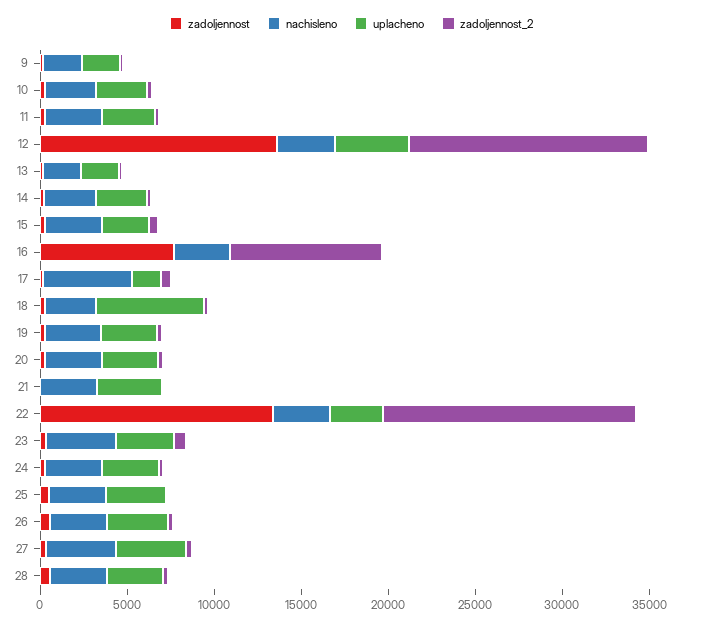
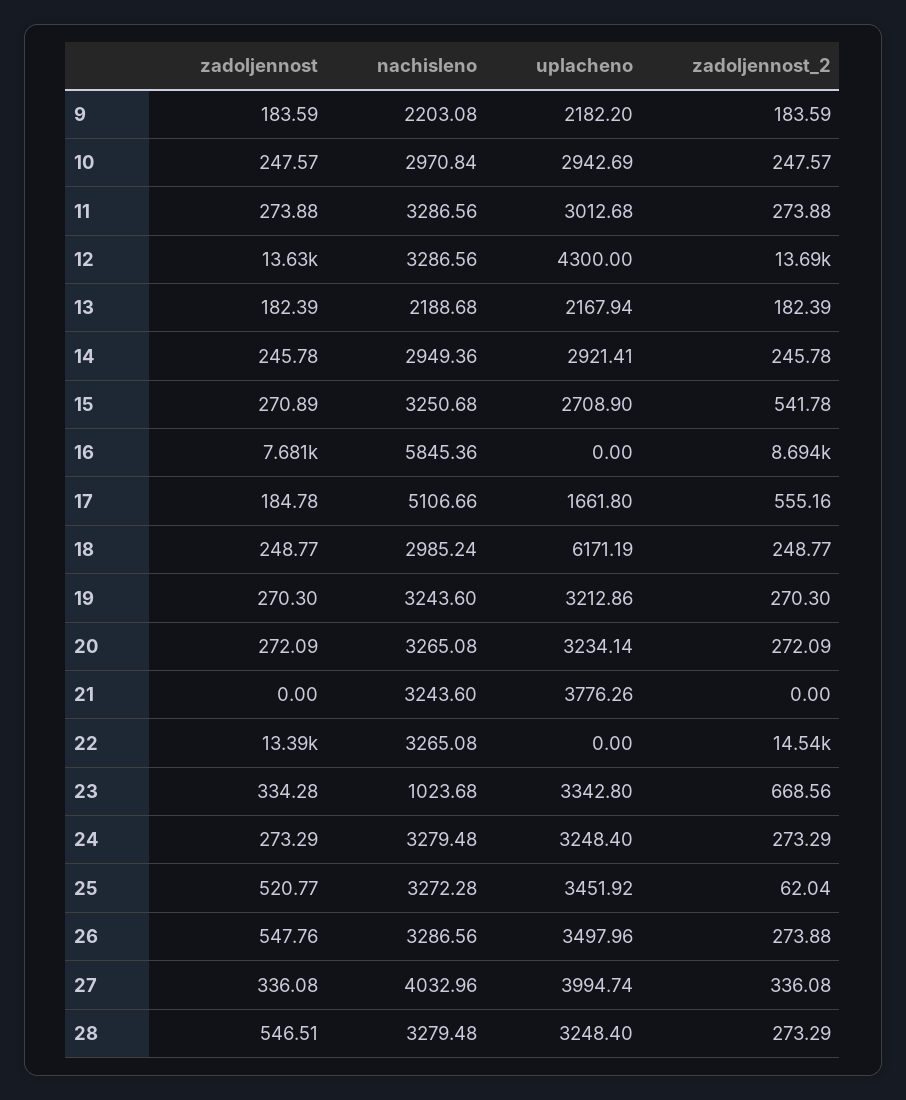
  {
    "zadoljennost": {
      "9": 183.59,
      "10": 247.57,
      "11": 273.88,
      "12": 13630,
      "13": 182.39,
      "14": 245.78,
      "15": 270.89,
      "16": 7681,
      "17": 184.78,
      "18": 248.77,
      "19": 270.3,
      "20": 272.09,
      "21": 0,
      "22": 13390,
      "23": 334.28,
      "24": 273.29,
      "25": 520.77,
      "26": 547.76,
      "27": 336.08,
      "28": 546.51
    },
    "nachisleno": {
      "9": 2203.08,
      "10": 2970.84,
      "11": 3286.56,
      "12": 3286.56,
      "13": 2188.68,
      "14": 2949.36,
      "15": 3250.68,
-     "16": 3000,
+     "16": 5845.36,
      "17": 5106.66,
      "18": 2985.24,
      "19": 3243.6,
      "20": 3265.08,
      "21": 3243.6,
      "22": 3265.08,
-     "23": 4000,
+     "23": 1023.68,
      "24": 3279.48,
      "25": 3272.28,
      "26": 3286.56,
      "27": 4032.96,
      "28": 3279.48
    },
    "uplacheno": {
      "9": 2182.2,
      "10": 2942.69,
      "11": 3012.68,
      "12": 4300,
      "13": 2167.94,
      "14": 2921.41,
      "15": 2708.9,
      "16": 0,
      "17": 1661.8,
      "18": 6171.19,
      "19": 3212.86,
      "20": 3234.14,
      "21": 3776.26,
-     "22": 3000,
+     "22": 0,
      "23": 3342.8,
      "24": 3248.4,
      "25": 3451.92,
      "26": 3497.96,
      "27": 3994.74,
      "28": 3248.4
    },
    "zadoljennost_2": {
      "9": 183.59,
      "10": 247.57,
      "11": 273.88,
      "12": 13690,
      "13": 182.39,
      "14": 245.78,
      "15": 541.78,
      "16": 8694,
      "17": 555.16,
      "18": 248.77,
      "19": 270.3,
      "20": 272.09,
      "21": 0,
      "22": 14540,
      "23": 668.56,
      "24": 273.29,
      "25": 62.04,
      "26": 273.88,
      "27": 336.08,
      "28": 273.29
    }
  }

